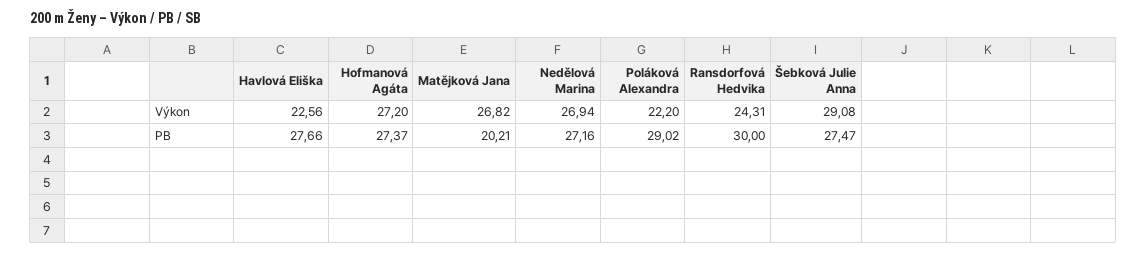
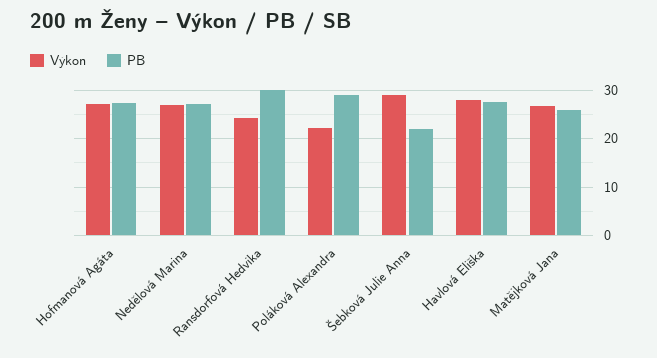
  {
    "Výkon": {
-     "Havlová Eliška": 22.56,
+     "Havlová Eliška": 28,
      "Hofmanová Agáta": 27.2,
      "Matějková Jana": 26.82,
      "Nedělová Marina": 26.94,
      "Poláková Alexandra": 22.2,
      "Ransdorfová Hedvika": 24.31,
      "Šebková Julie Anna": 29.08
    },
    "PB": {
      "Havlová Eliška": 27.66,
      "Hofmanová Agáta": 27.37,
-     "Matějková Jana": 20.21,
+     "Matějková Jana": 26,
      "Nedělová Marina": 27.16,
      "Poláková Alexandra": 29.02,
      "Ransdorfová Hedvika": 30,
-     "Šebková Julie Anna": 27.47
+     "Šebková Julie Anna": 22
    }
  }

